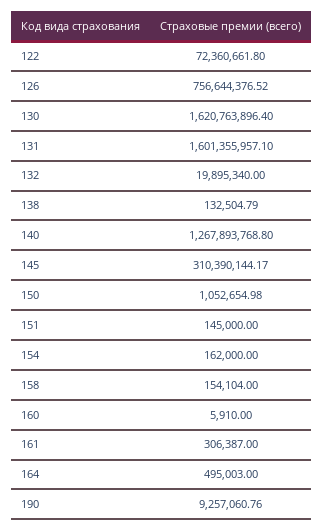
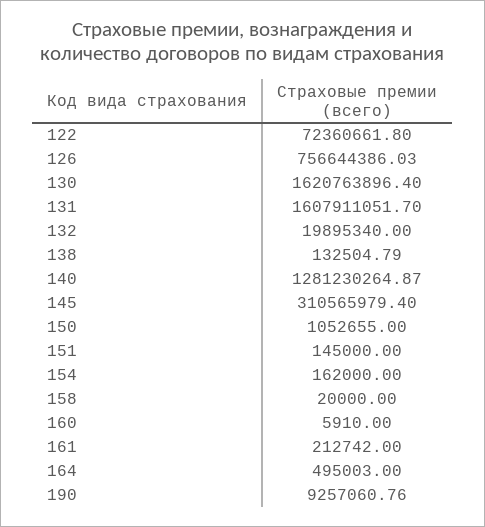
  {
    "122": 72360661.8,
-   "126": 756644376.52,
+   "126": 756644386.03,
    "130": 1620763896.4,
-   "131": 1601355957.1,
+   "131": 1607911051.7,
    "132": 19895340,
    "138": 132504.79,
-   "140": 1267893768.8,
+   "140": 1281230264.87,
-   "145": 310390144.17,
+   "145": 310565979.4,
-   "150": 1052654.98,
+   "150": 1052655,
    "151": 145000,
    "154": 162000,
-   "158": 154104,
+   "158": 20000,
    "160": 5910,
-   "161": 306387,
+   "161": 212742,
    "164": 495003,
    "190": 9257060.76
  }

